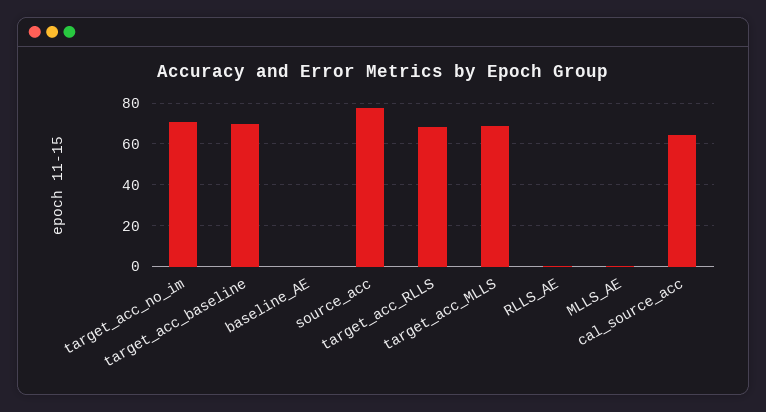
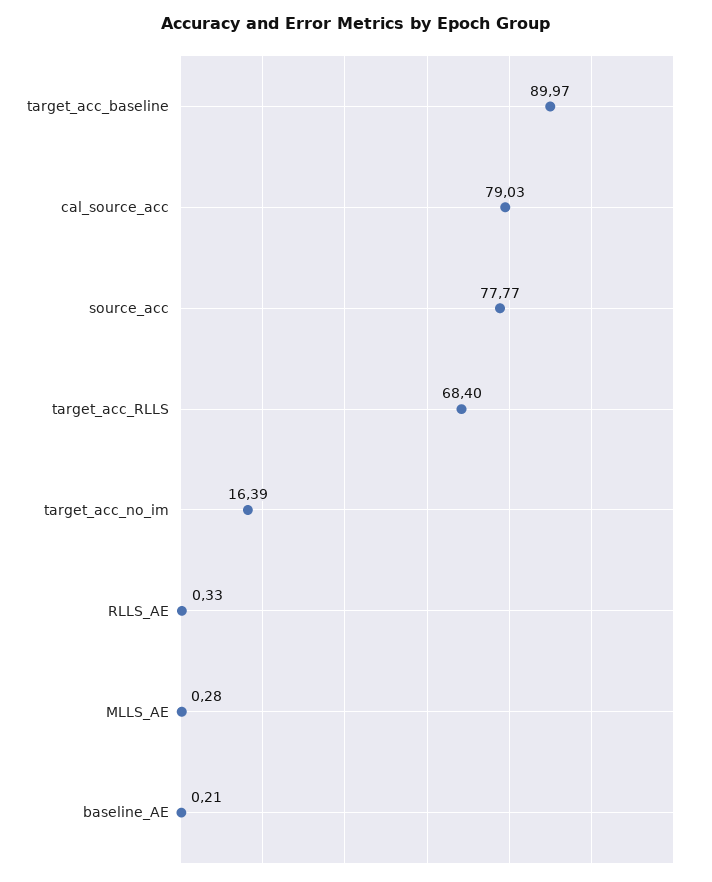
  {
-   "target_acc_no_im": 70,
+   "target_acc_no_im": 16.39,
-   "target_acc_baseline": 70,
+   "target_acc_baseline": 89.97,
    "baseline_AE": 0.21,
    "source_acc": 77.77,
    "target_acc_RLLS": 68.4,
-   "target_acc_MLLS": 70,
    "RLLS_AE": 0.33,
    "MLLS_AE": 0.28,
-   "cal_source_acc": 65
+   "cal_source_acc": 79.03
  }

